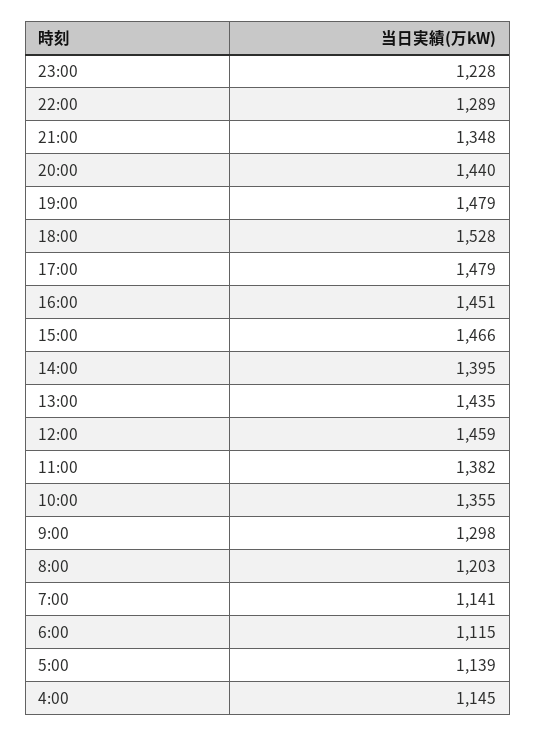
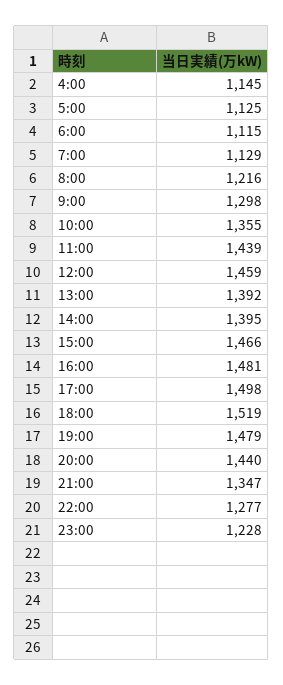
  {
    "23:00": 1228,
-   "22:00": 1289,
+   "22:00": 1277,
-   "21:00": 1348,
+   "21:00": 1347,
    "20:00": 1440,
    "19:00": 1479,
-   "18:00": 1528,
+   "18:00": 1519,
-   "17:00": 1479,
+   "17:00": 1498,
-   "16:00": 1451,
+   "16:00": 1481,
    "15:00": 1466,
    "14:00": 1395,
-   "13:00": 1435,
+   "13:00": 1392,
    "12:00": 1459,
-   "11:00": 1382,
+   "11:00": 1439,
    "10:00": 1355,
    "9:00": 1298,
-   "8:00": 1203,
+   "8:00": 1216,
-   "7:00": 1141,
+   "7:00": 1129,
    "6:00": 1115,
-   "5:00": 1139,
+   "5:00": 1125,
    "4:00": 1145
  }

